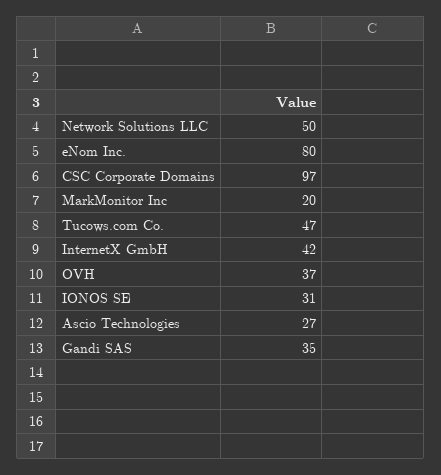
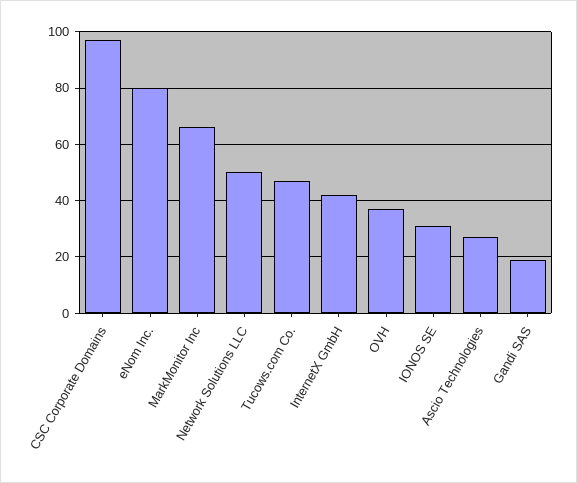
  {
    "Network Solutions LLC": 50,
    "eNom Inc.": 80,
    "CSC Corporate Domains": 97,
-   "MarkMonitor Inc": 20,
+   "MarkMonitor Inc": 65,
    "Tucows.com Co.": 47,
    "InternetX GmbH": 42,
    "OVH": 37,
    "IONOS SE": 31,
    "Ascio Technologies": 27,
-   "Gandi SAS": 35
+   "Gandi SAS": 20
  }

